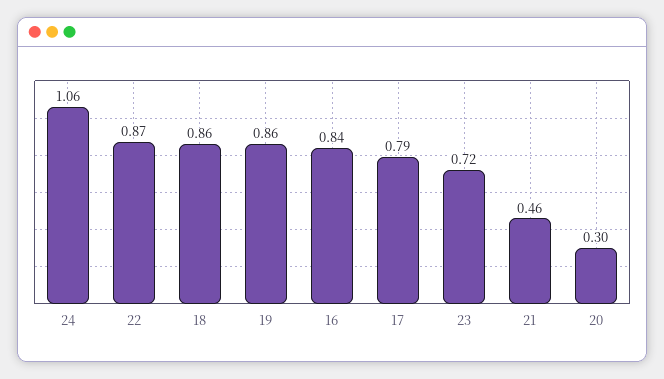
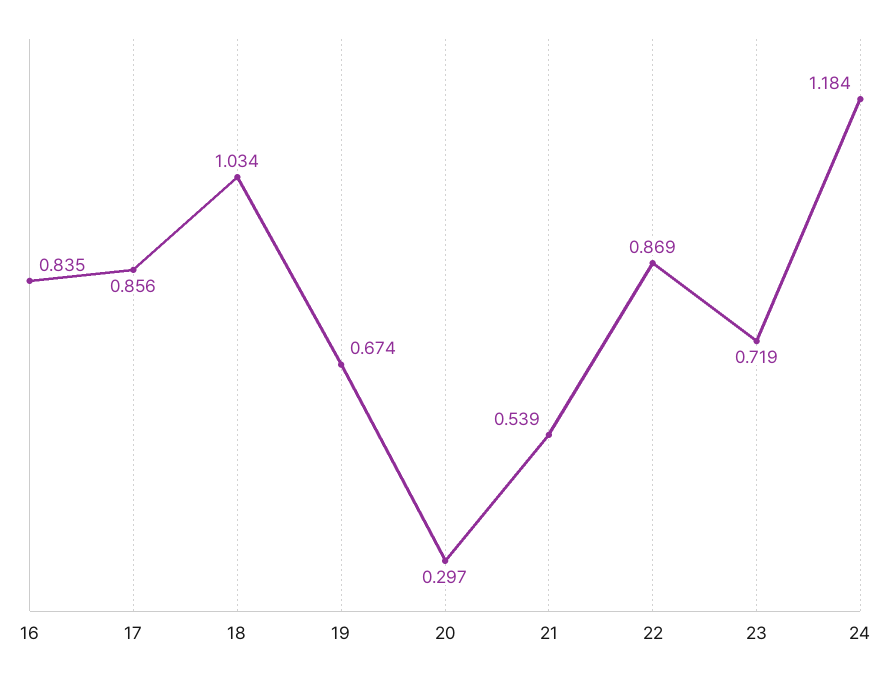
  {
-   "24": 1.06,
+   "24": 1.184,
    "22": 0.869,
-   "18": 0.86,
+   "18": 1.034,
-   "19": 0.86,
+   "19": 0.674,
    "16": 0.835,
-   "17": 0.79,
+   "17": 0.856,
    "23": 0.719,
-   "21": 0.46,
+   "21": 0.539,
    "20": 0.297
  }

